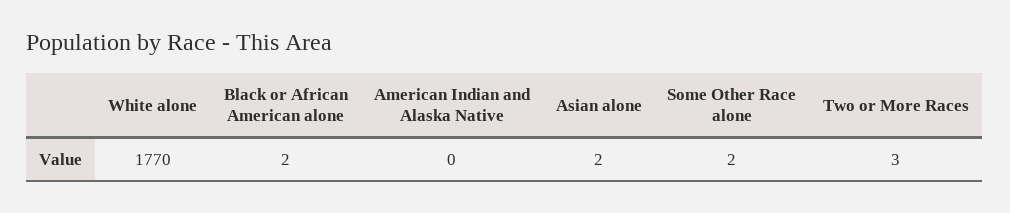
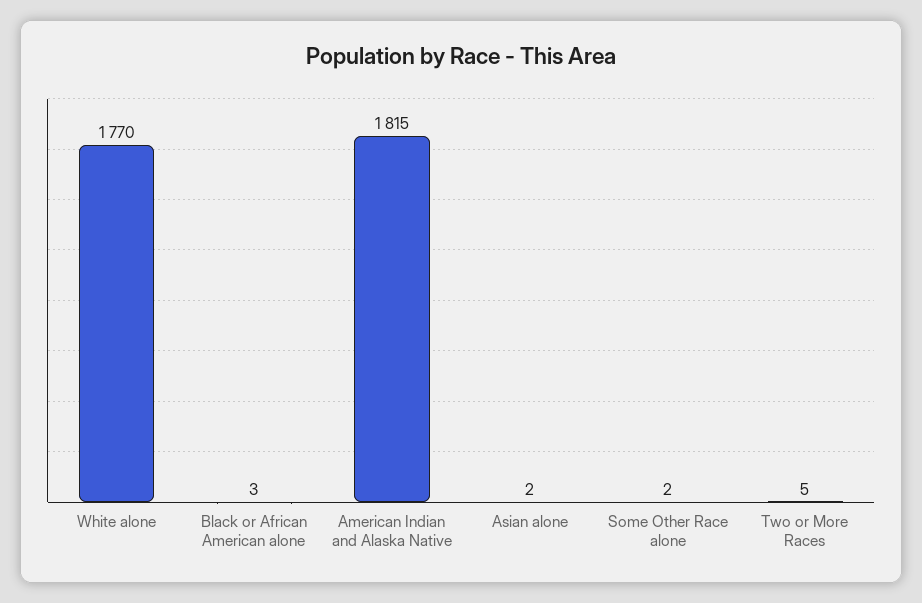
  {
    "White alone": 1770,
-   "Black or African American alone": 2,
+   "Black or African American alone": 3,
-   "American Indian and Alaska Native": 0,
+   "American Indian and Alaska Native": 1815,
    "Asian alone": 2,
    "Some Other Race alone": 2,
-   "Two or More Races": 3
+   "Two or More Races": 5
  }

